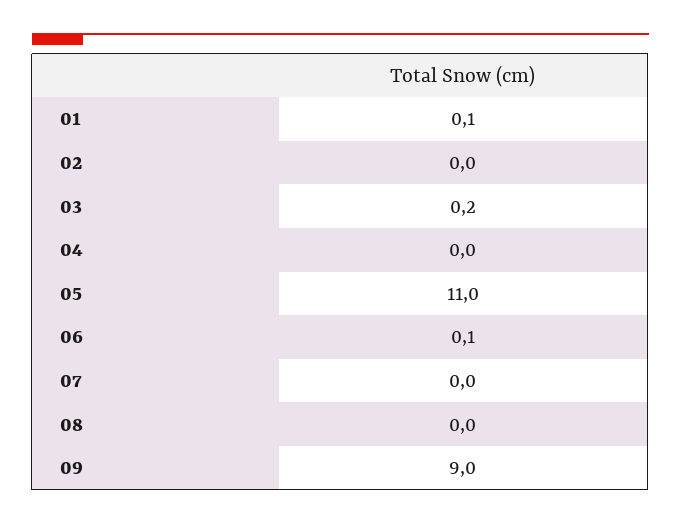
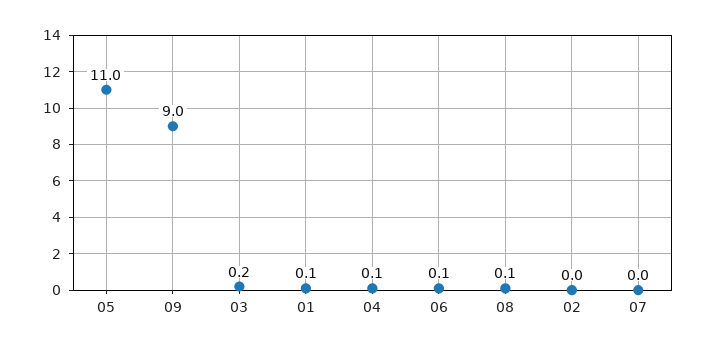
  {
    "01": 0.1,
    "02": 0,
    "03": 0.2,
-   "04": 0,
+   "04": 0.1,
    "05": 11,
    "06": 0.1,
    "07": 0,
-   "08": 0,
+   "08": 0.1,
    "09": 9
  }

